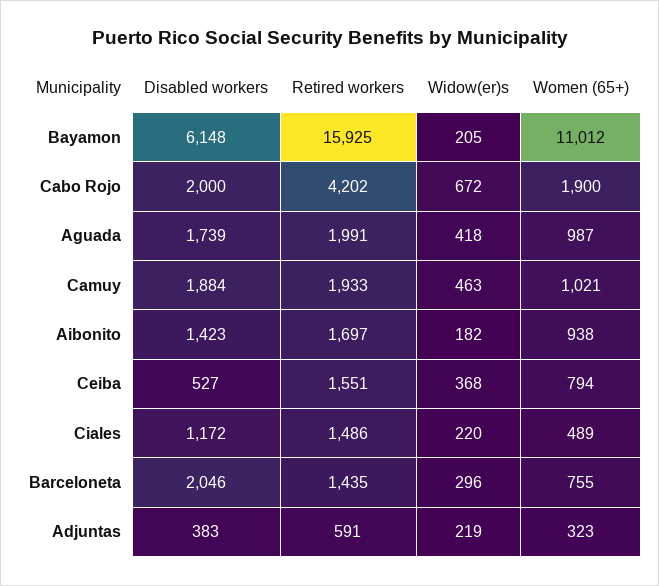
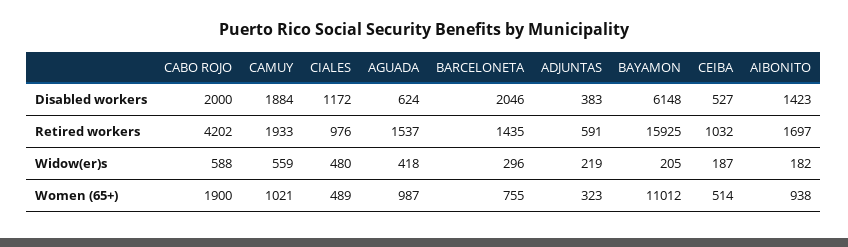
  {
    "Disabled workers": {
      "Bayamon": 6148,
      "Cabo Rojo": 2000,
-     "Aguada": 1739,
+     "Aguada": 624,
      "Camuy": 1884,
      "Aibonito": 1423,
      "Ceiba": 527,
      "Ciales": 1172,
      "Barceloneta": 2046,
      "Adjuntas": 383
    },
    "Retired workers": {
      "Bayamon": 15925,
      "Cabo Rojo": 4202,
-     "Aguada": 1991,
+     "Aguada": 1537,
      "Camuy": 1933,
      "Aibonito": 1697,
-     "Ceiba": 1551,
+     "Ceiba": 1032,
-     "Ciales": 1486,
+     "Ciales": 976,
      "Barceloneta": 1435,
      "Adjuntas": 591
    },
    "Widow(er)s": {
      "Bayamon": 205,
-     "Cabo Rojo": 672,
+     "Cabo Rojo": 588,
      "Aguada": 418,
-     "Camuy": 463,
+     "Camuy": 559,
      "Aibonito": 182,
-     "Ceiba": 368,
+     "Ceiba": 187,
-     "Ciales": 220,
+     "Ciales": 480,
      "Barceloneta": 296,
      "Adjuntas": 219
    },
    "Women (65+)": {
      "Bayamon": 11012,
      "Cabo Rojo": 1900,
      "Aguada": 987,
      "Camuy": 1021,
      "Aibonito": 938,
-     "Ceiba": 794,
+     "Ceiba": 514,
      "Ciales": 489,
      "Barceloneta": 755,
      "Adjuntas": 323
    }
  }

